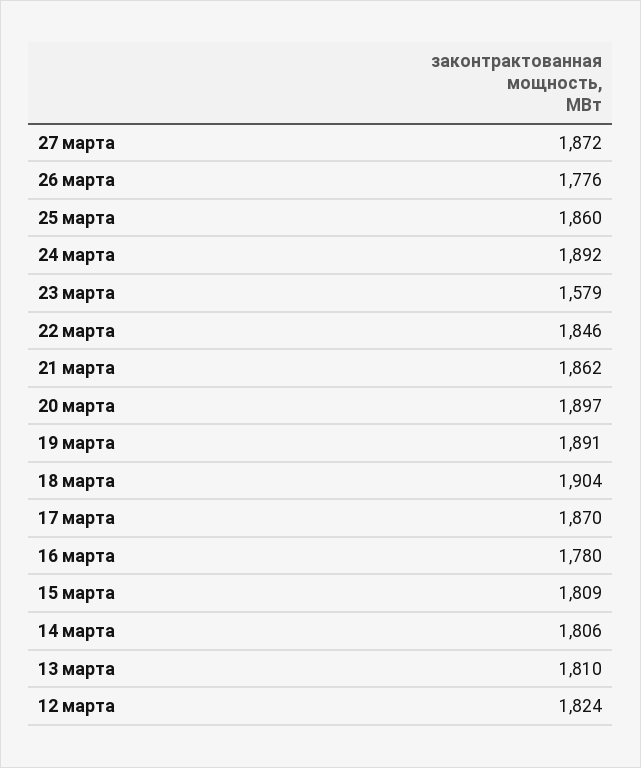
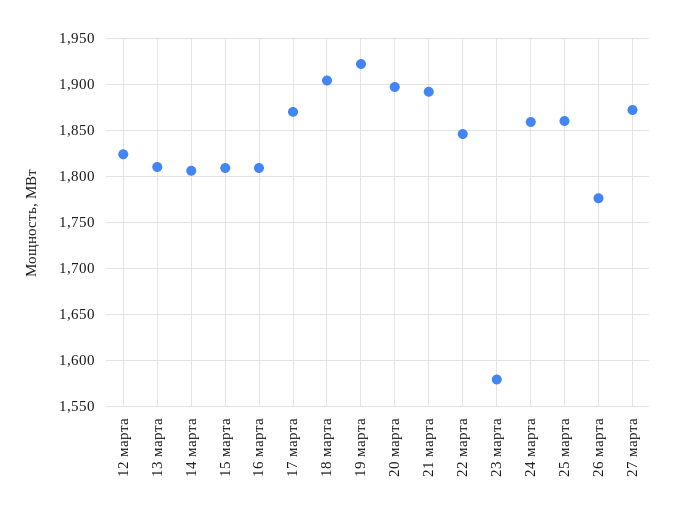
  {
    "27 марта": 1872,
    "26 марта": 1776,
    "25 марта": 1860,
-   "24 марта": 1892,
+   "24 марта": 1860,
    "23 марта": 1579,
    "22 марта": 1846,
-   "21 марта": 1862,
+   "21 марта": 1890,
    "20 марта": 1897,
-   "19 марта": 1891,
+   "19 марта": 1920,
    "18 марта": 1904,
    "17 марта": 1870,
-   "16 марта": 1780,
+   "16 марта": 1810,
    "15 марта": 1809,
    "14 марта": 1806,
    "13 марта": 1810,
    "12 марта": 1824
  }

